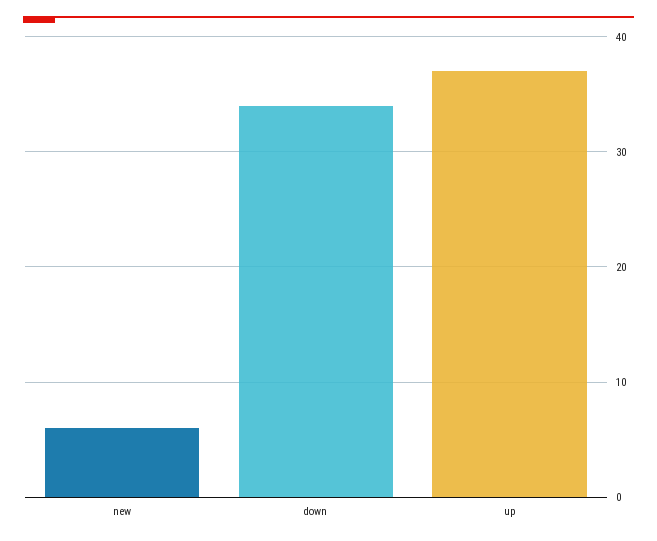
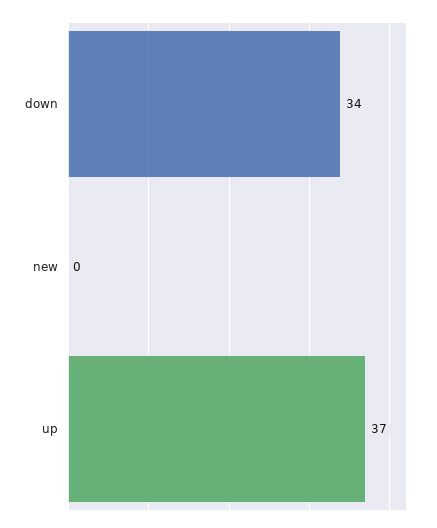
  {
-   "new": 6,
+   "new": 0,
    "down": 34,
    "up": 37
  }

